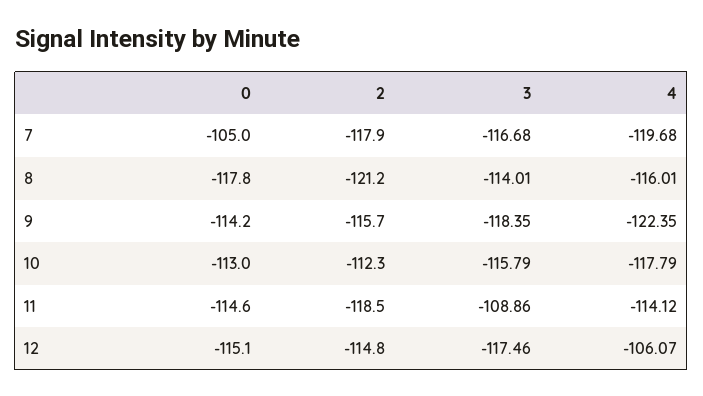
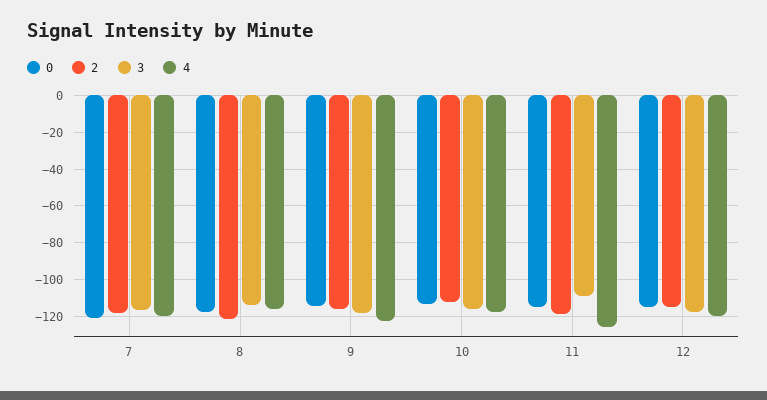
  {
    "0": {
-     "7": -105,
+     "7": -120,
      "8": -117.8,
      "9": -114.2,
      "10": -113,
      "11": -114.6,
      "12": -115.1
    },
    "2": {
      "7": -117.9,
      "8": -121.2,
      "9": -115.7,
      "10": -112.3,
      "11": -118.5,
      "12": -114.8
    },
    "3": {
      "7": -116.68,
      "8": -114.01,
      "9": -118.35,
      "10": -115.79,
      "11": -108.86,
      "12": -117.46
    },
    "4": {
      "7": -119.68,
      "8": -116.01,
      "9": -122.35,
      "10": -117.79,
-     "11": -114.12,
+     "11": -125,
-     "12": -106.07
+     "12": -120
    }
  }

